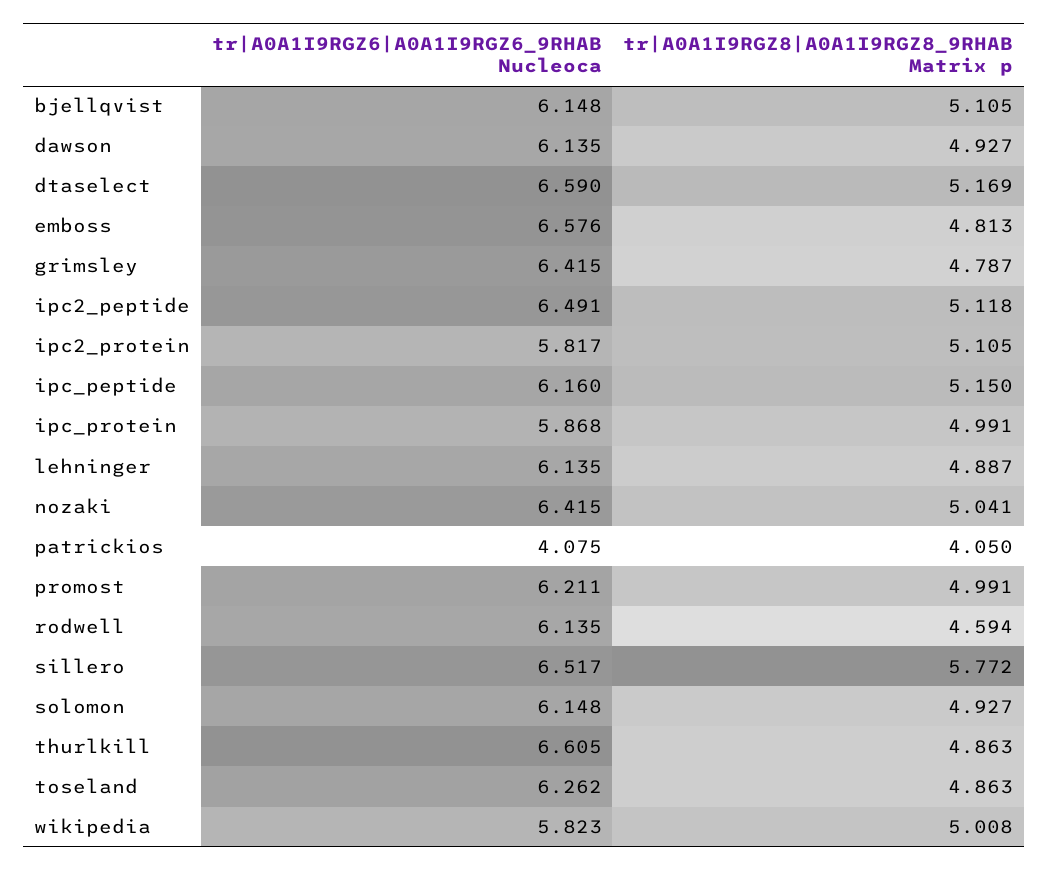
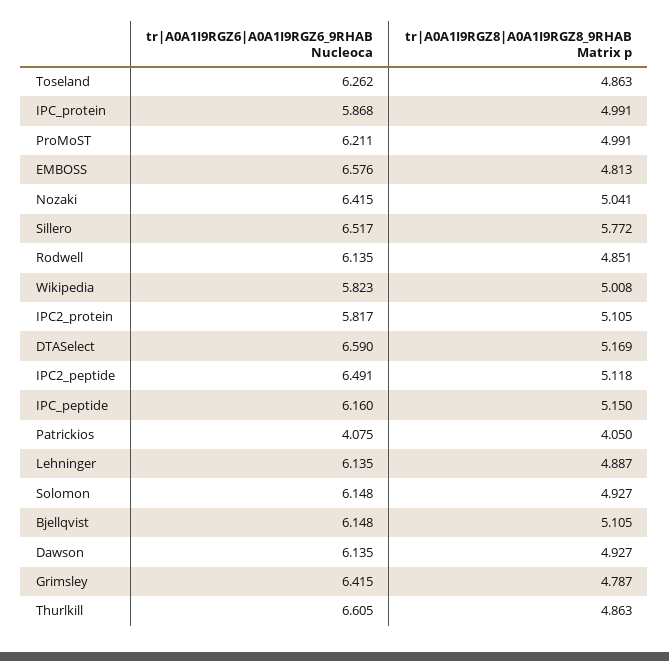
  {
    "tr|A0A1I9RGZ6|A0A1I9RGZ6_9RHAB Nucleoca": {
      "bjellqvist": 6.148,
      "dawson": 6.135,
      "dtaselect": 6.59,
      "emboss": 6.576,
      "grimsley": 6.415,
      "ipc2_peptide": 6.491,
      "ipc2_protein": 5.817,
      "ipc_peptide": 6.16,
      "ipc_protein": 5.868,
      "lehninger": 6.135,
      "nozaki": 6.415,
      "patrickios": 4.075,
      "promost": 6.211,
      "rodwell": 6.135,
      "sillero": 6.517,
      "solomon": 6.148,
      "thurlkill": 6.605,
      "toseland": 6.262,
      "wikipedia": 5.823
    },
    "tr|A0A1I9RGZ8|A0A1I9RGZ8_9RHAB Matrix p": {
      "bjellqvist": 5.105,
      "dawson": 4.927,
      "dtaselect": 5.169,
      "emboss": 4.813,
      "grimsley": 4.787,
      "ipc2_peptide": 5.118,
      "ipc2_protein": 5.105,
      "ipc_peptide": 5.15,
      "ipc_protein": 4.991,
      "lehninger": 4.887,
      "nozaki": 5.041,
      "patrickios": 4.05,
      "promost": 4.991,
-     "rodwell": 4.594,
+     "rodwell": 4.851,
      "sillero": 5.772,
      "solomon": 4.927,
      "thurlkill": 4.863,
      "toseland": 4.863,
      "wikipedia": 5.008
    }
  }

